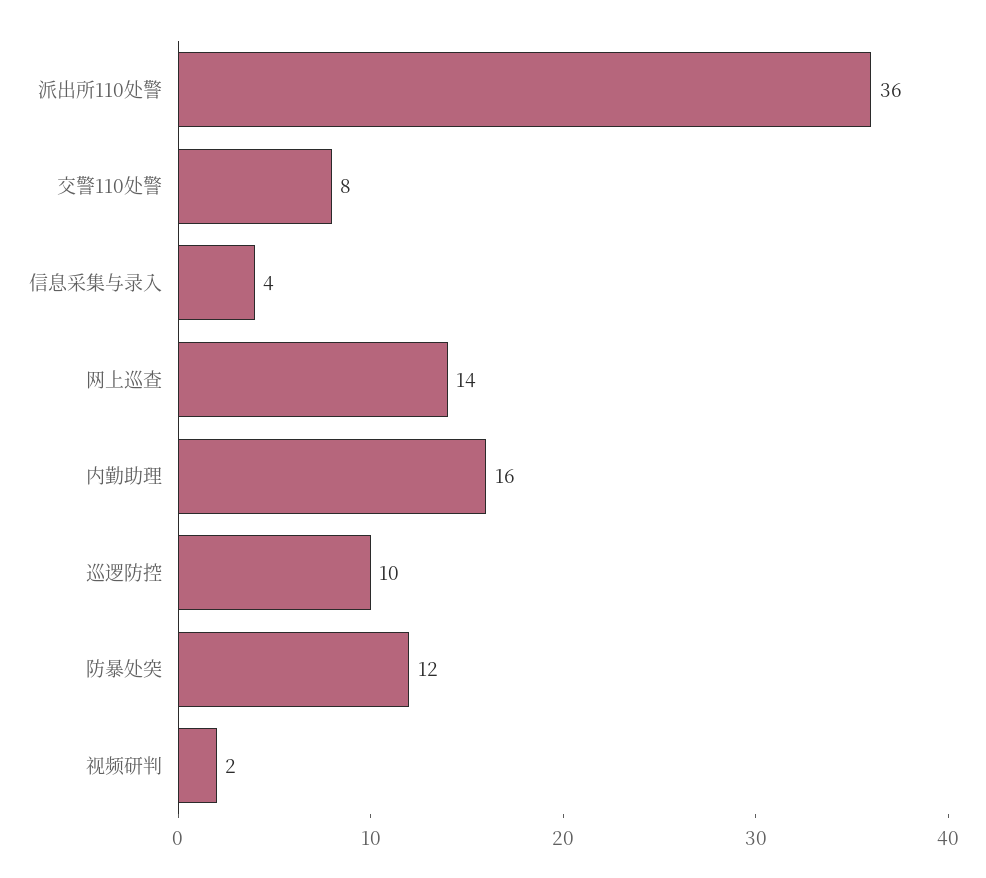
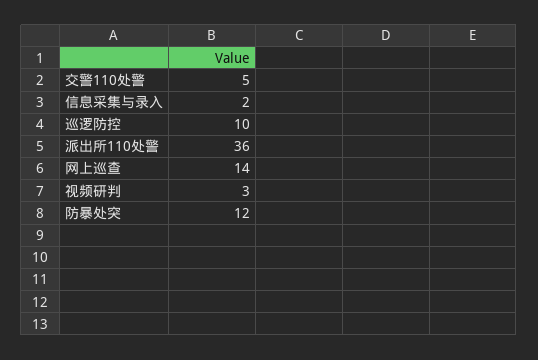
  {
    "派出所110处警": 36,
-   "交警110处警": 8,
+   "交警110处警": 5,
-   "信息采集与录入": 4,
+   "信息采集与录入": 2,
    "网上巡查": 14,
-   "内勤助理": 16,
    "巡逻防控": 10,
    "防暴处突": 12,
-   "视频研判": 2
+   "视频研判": 3
  }

